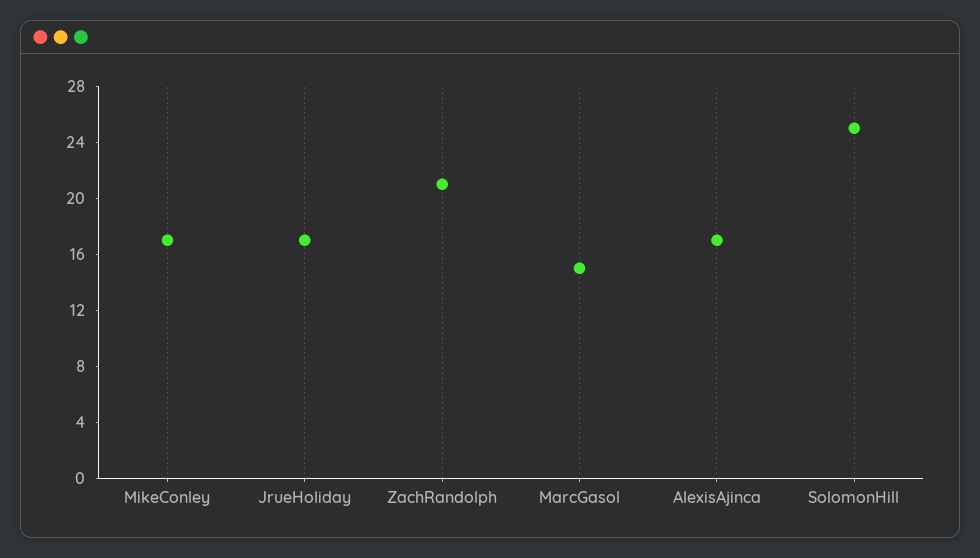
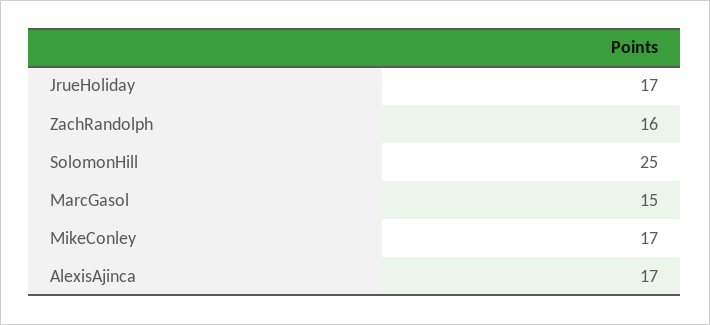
  {
    "MikeConley": 17,
    "JrueHoliday": 17,
-   "ZachRandolph": 21,
+   "ZachRandolph": 16,
    "MarcGasol": 15,
    "AlexisAjinca": 17,
    "SolomonHill": 25
  }

